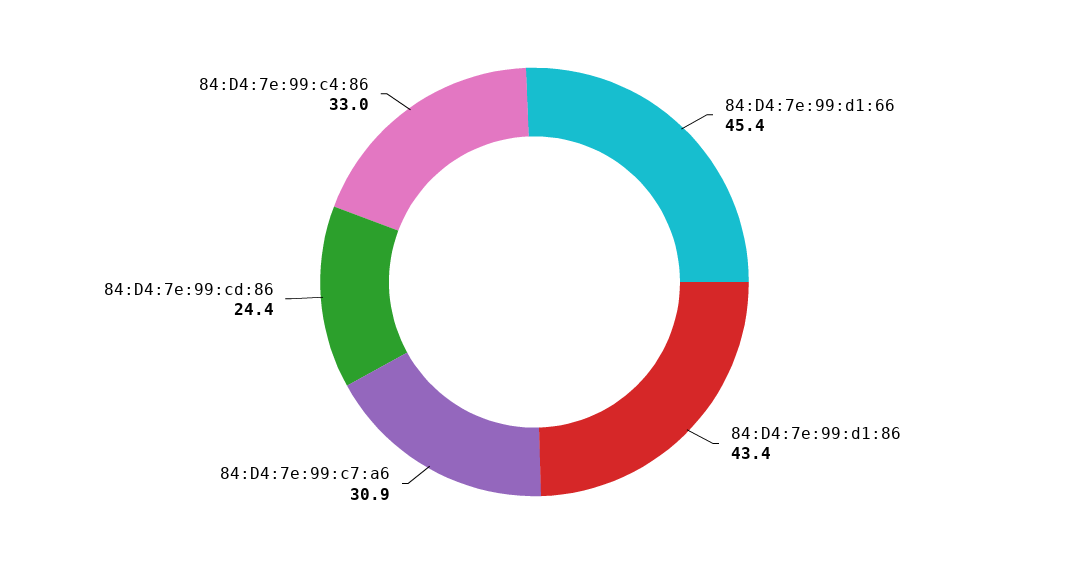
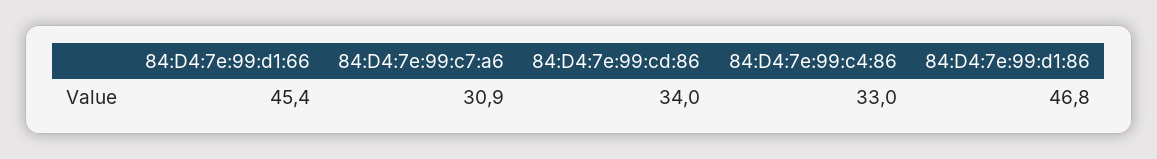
  {
    "84:D4:7e:99:d1:66": 45.4,
-   "84:D4:7e:99:d1:86": 43.4,
+   "84:D4:7e:99:d1:86": 46.8,
    "84:D4:7e:99:c7:a6": 30.9,
-   "84:D4:7e:99:cd:86": 24.4,
+   "84:D4:7e:99:cd:86": 34,
    "84:D4:7e:99:c4:86": 33
  }

